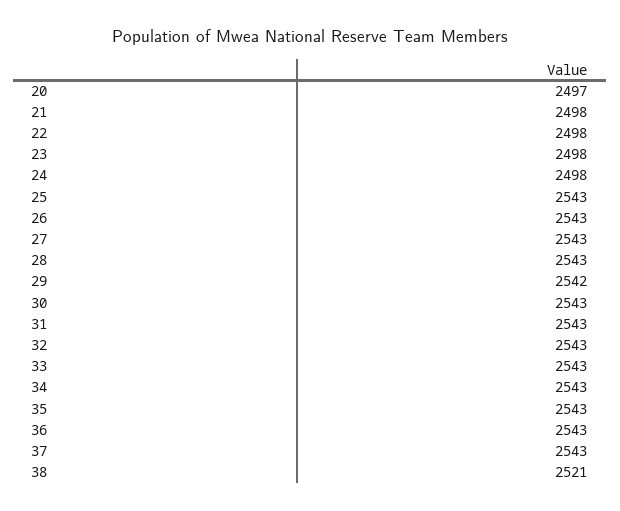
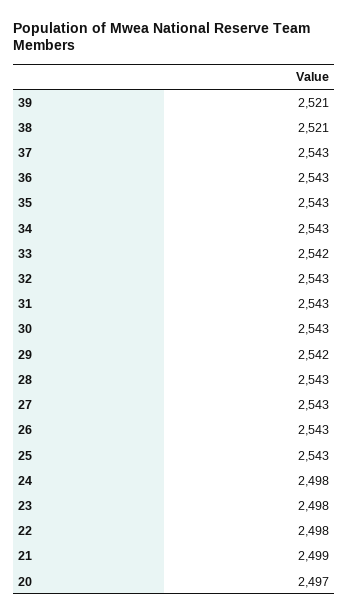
  {
    "20": 2497,
-   "21": 2498,
+   "21": 2499,
    "22": 2498,
    "23": 2498,
    "24": 2498,
    "25": 2543,
    "26": 2543,
    "27": 2543,
    "28": 2543,
    "29": 2542,
    "30": 2543,
    "31": 2543,
    "32": 2543,
-   "33": 2543,
+   "33": 2542,
    "34": 2543,
    "35": 2543,
    "36": 2543,
    "37": 2543,
-   "38": 2521
+   "38": 2521,
+   "39": 2521
  }

